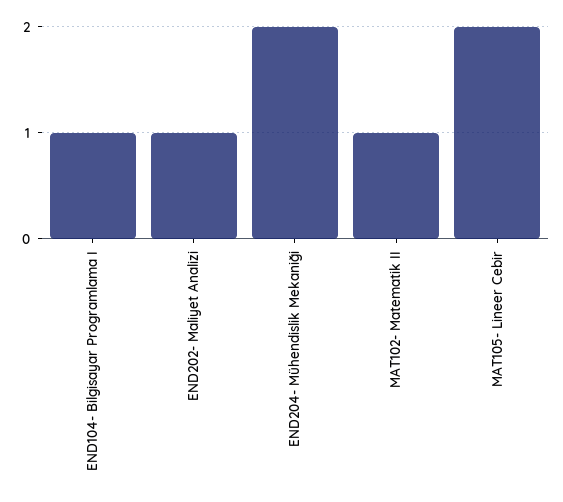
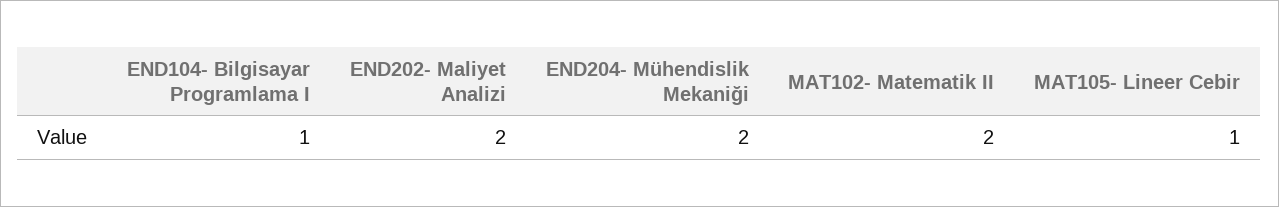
  {
    "END104- Bilgisayar Programlama I": 1,
-   "END202- Maliyet Analizi": 1,
+   "END202- Maliyet Analizi": 2,
    "END204- Mühendislik Mekaniği": 2,
-   "MAT102- Matematik II": 1,
+   "MAT102- Matematik II": 2,
-   "MAT105- Lineer Cebir": 2
+   "MAT105- Lineer Cebir": 1
  }

